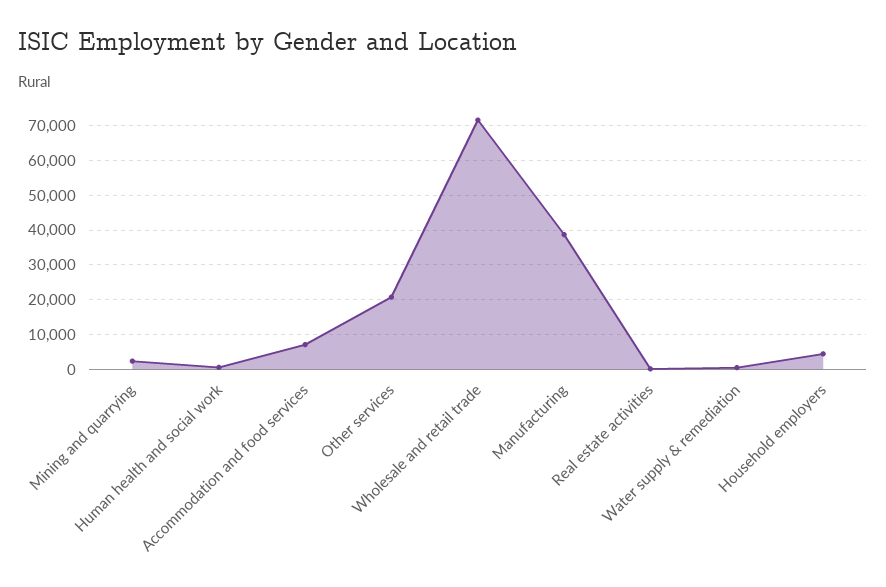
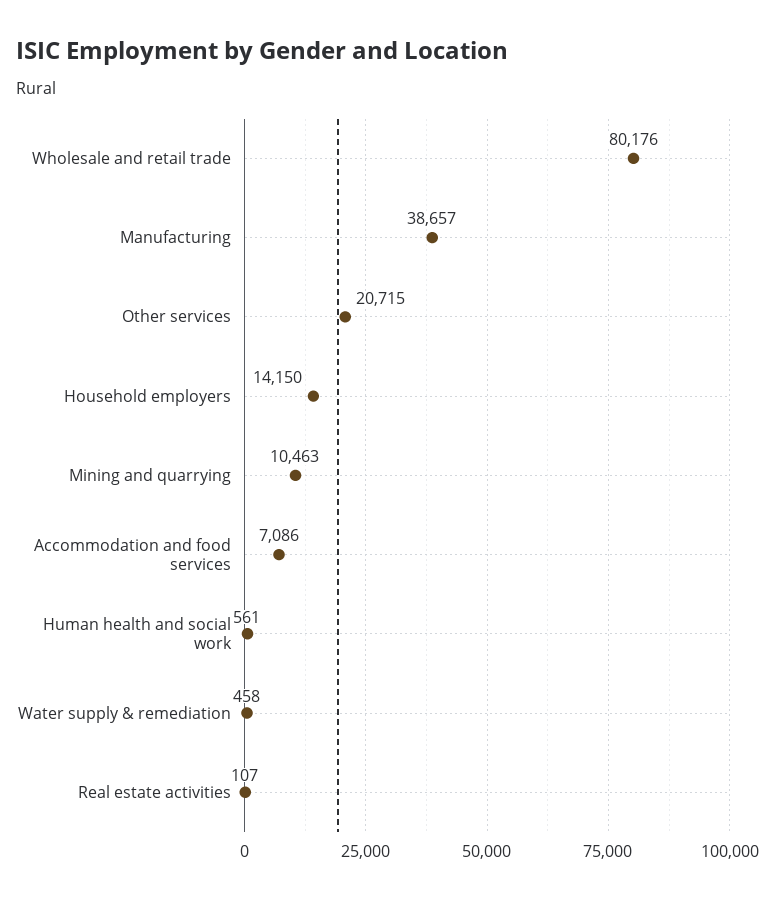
  {
-   "Mining and quarrying": 2000,
+   "Mining and quarrying": 10463,
    "Human health and social work": 561,
    "Accommodation and food services": 7086,
    "Other services": 20715,
-   "Wholesale and retail trade": 72000,
+   "Wholesale and retail trade": 80176,
    "Manufacturing": 38657,
    "Real estate activities": 107,
    "Water supply & remediation": 458,
-   "Household employers": 4000
+   "Household employers": 14150
  }

